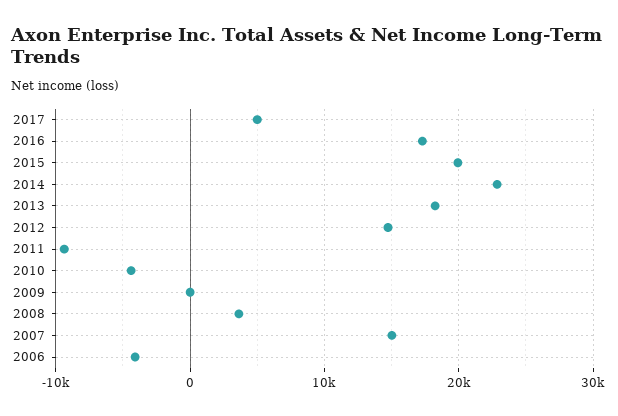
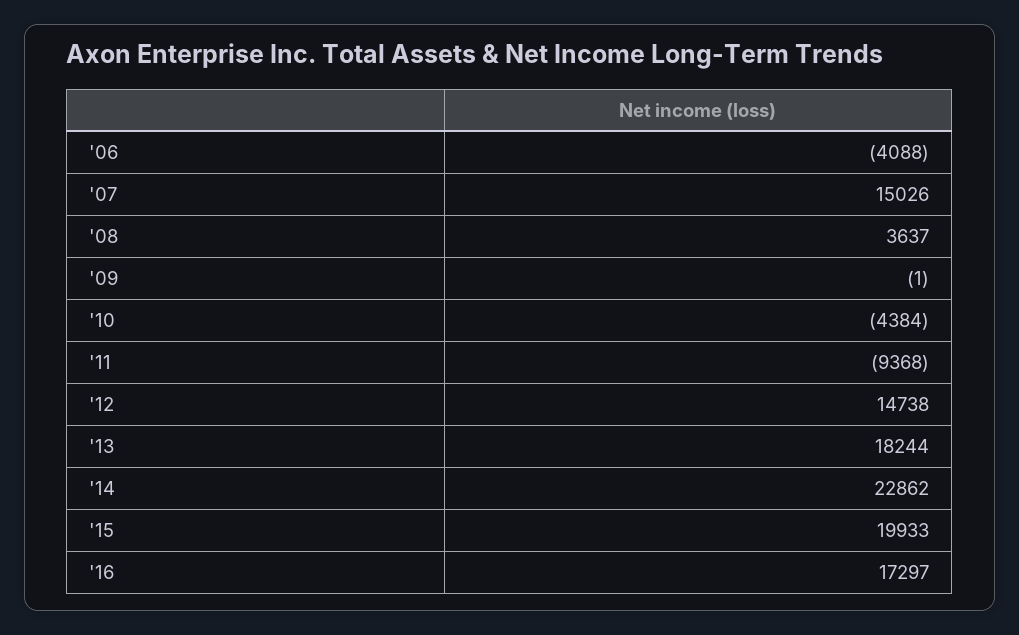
  {
-   "2017": 5000,
    "2016": 17297,
    "2015": 19933,
    "2014": 22862,
    "2013": 18244,
    "2012": 14738,
    "2011": -9368,
    "2010": -4384,
    "2009": -1,
    "2008": 3637,
    "2007": 15026,
    "2006": -4088
  }

